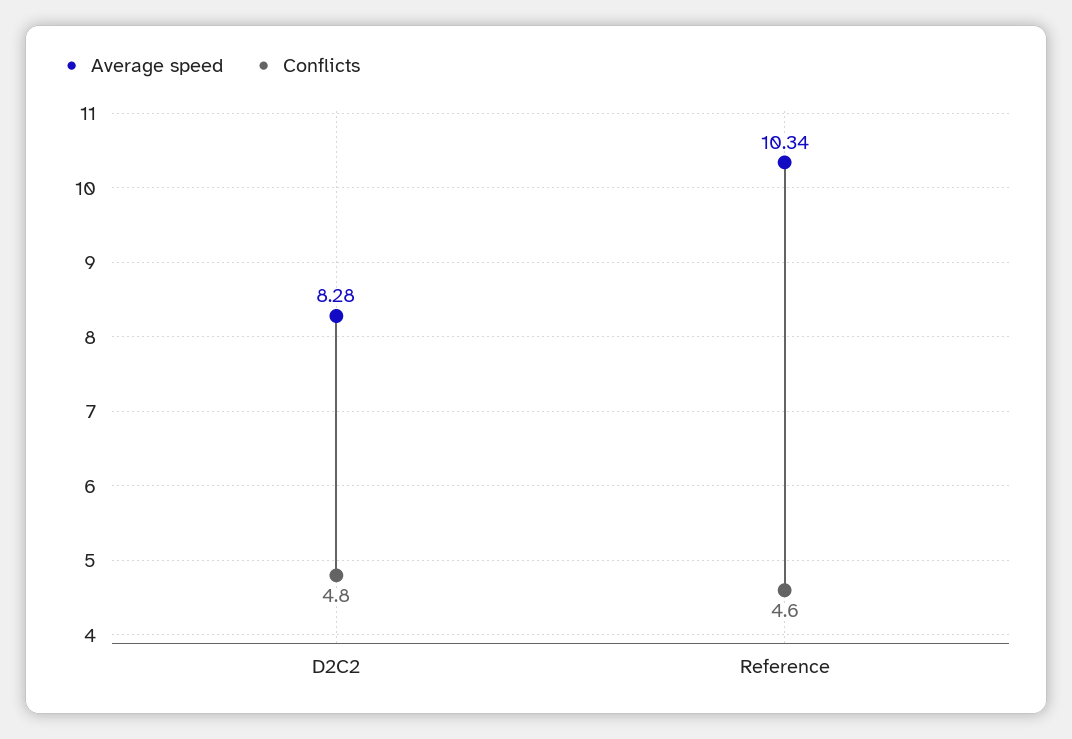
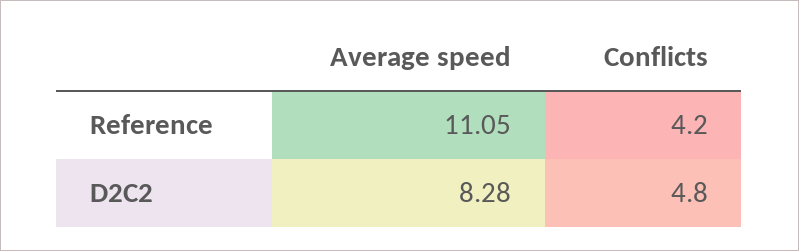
  {
    "Average speed": {
      "D2C2": 8.28,
-     "Reference": 10.34
+     "Reference": 11.05
    },
    "Conflicts": {
      "D2C2": 4.8,
-     "Reference": 4.6
+     "Reference": 4.2
    }
  }

